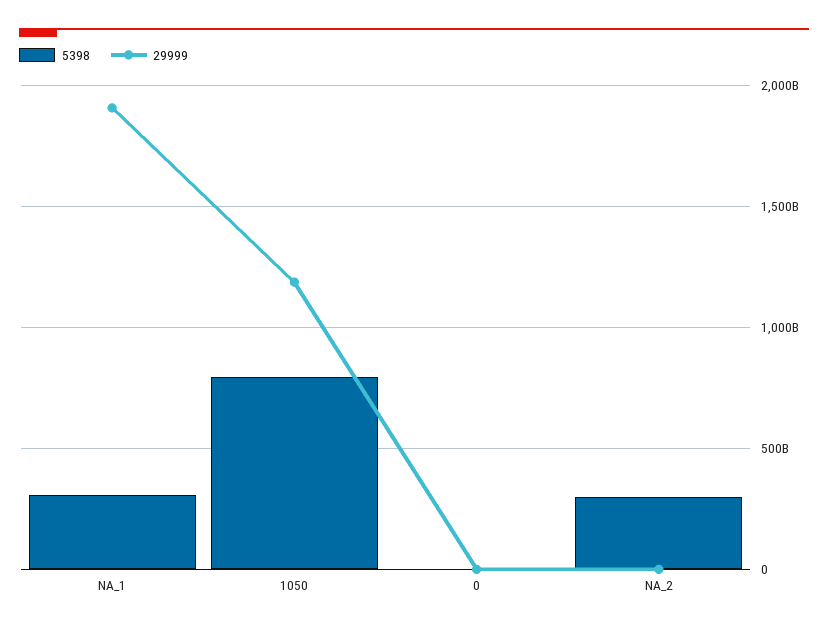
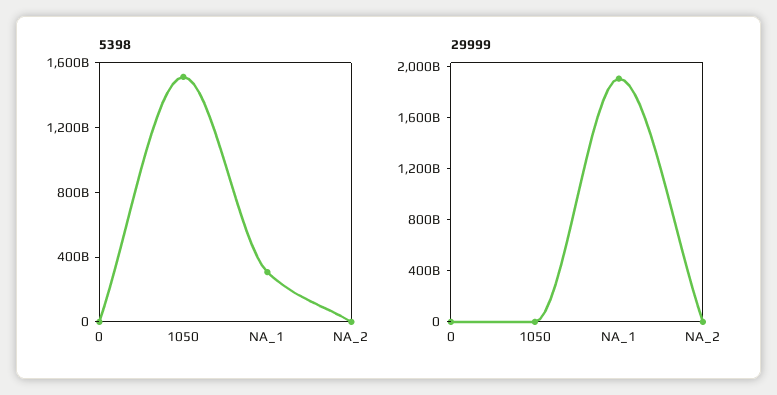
  {
    "5398": {
      "NA_1": 300000000000,
-     "1050": 800000000000,
+     "1050": 1500000000000,
      "0": 0,
-     "NA_2": 300000000000
+     "NA_2": 0
    },
    "29999": {
      "NA_1": 1900000000000,
-     "1050": 1200000000000,
+     "1050": 0,
      "0": 0,
      "NA_2": 0
    }
  }

